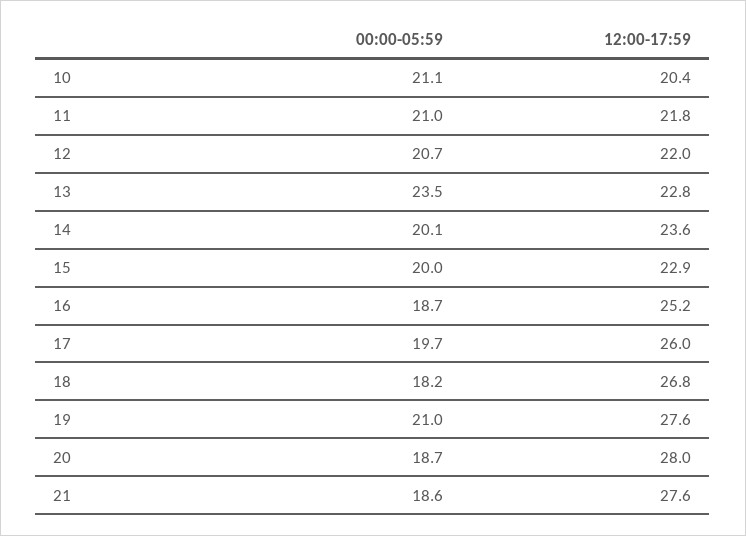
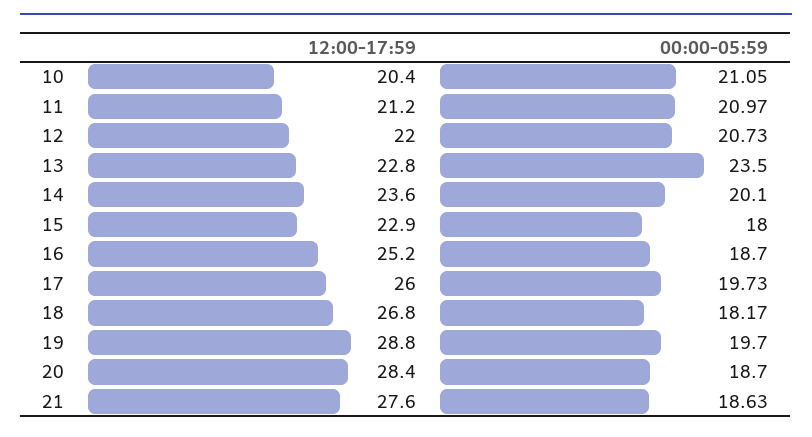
  {
    "00:00-05:59": {
      "10": 21.05,
      "11": 20.97,
      "12": 20.73,
      "13": 23.5,
      "14": 20.1,
-     "15": 20,
+     "15": 18,
      "16": 18.7,
      "17": 19.73,
      "18": 18.17,
-     "19": 21,
+     "19": 19.7,
      "20": 18.7,
      "21": 18.63
    },
    "12:00-17:59": {
      "10": 20.4,
-     "11": 21.8,
+     "11": 21.2,
      "12": 22,
      "13": 22.8,
      "14": 23.6,
      "15": 22.9,
      "16": 25.2,
      "17": 26,
      "18": 26.8,
-     "19": 27.6,
+     "19": 28.8,
-     "20": 28,
+     "20": 28.4,
      "21": 27.6
    }
  }

